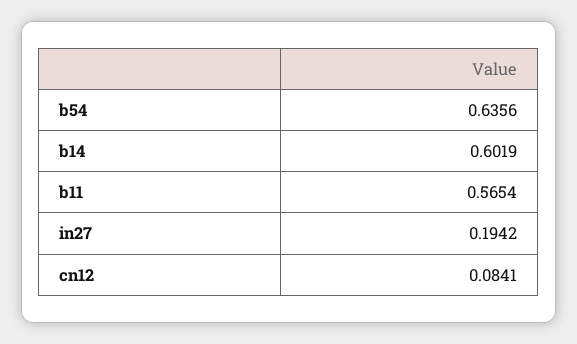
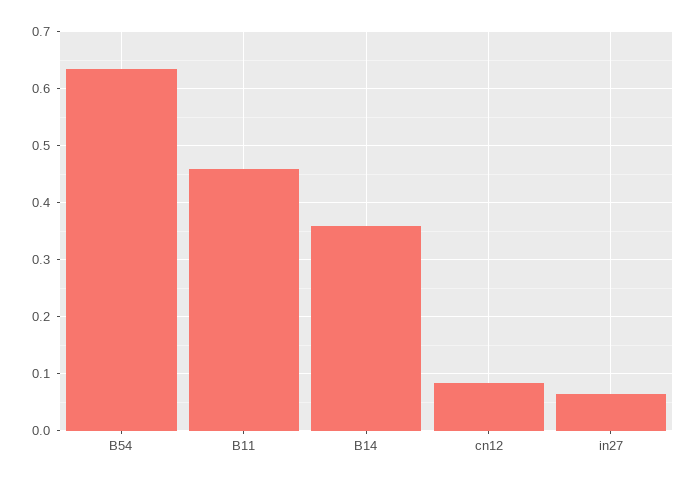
  {
    "b54": 0.6356,
-   "b14": 0.6019,
+   "b14": 0.36,
-   "b11": 0.5654,
+   "b11": 0.46,
-   "in27": 0.1942,
+   "in27": 0.06,
    "cn12": 0.0841
  }

